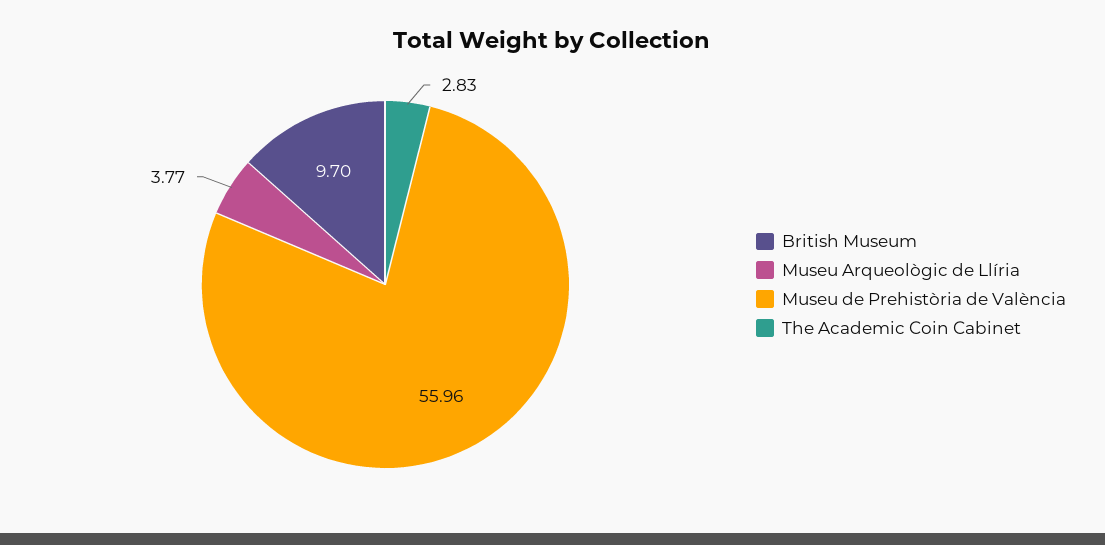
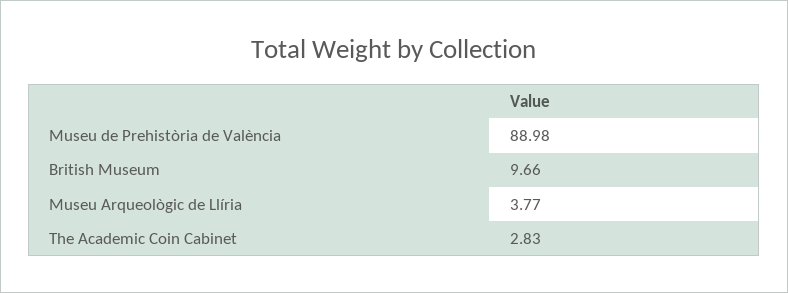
  {
-   "British Museum": 9.7,
+   "British Museum": 9.66,
    "Museu Arqueològic de Llíria": 3.77,
-   "Museu de Prehistòria de València": 55.96,
+   "Museu de Prehistòria de València": 88.98,
    "The Academic Coin Cabinet": 2.83
  }

